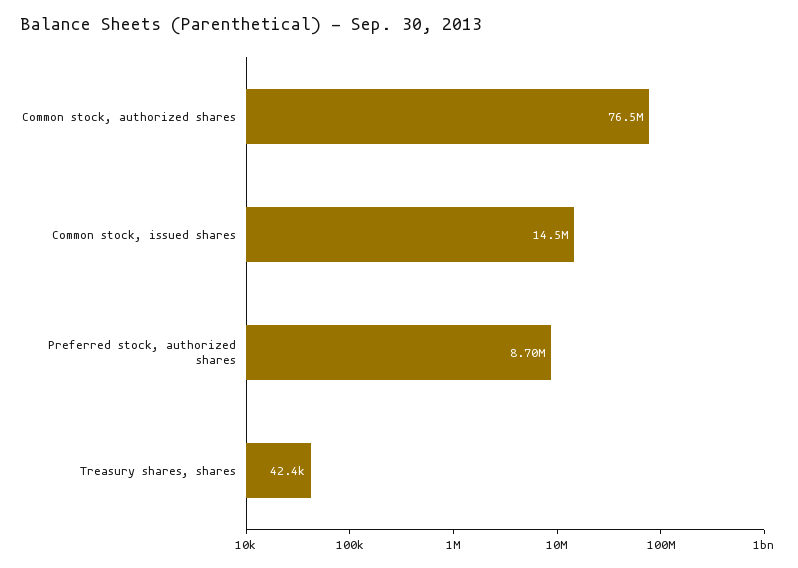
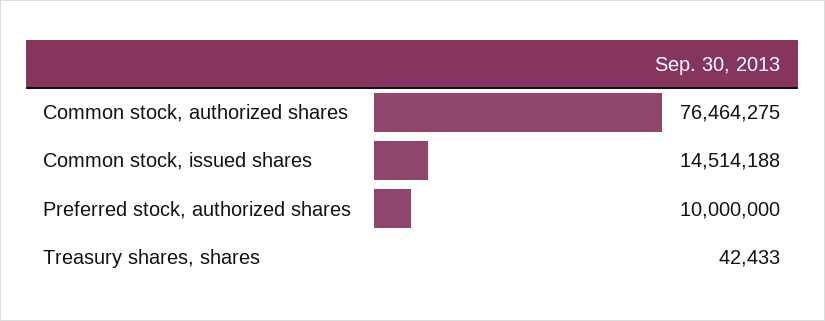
  {
    "Common stock, authorized shares": 76464275,
    "Common stock, issued shares": 14514188,
-   "Preferred stock, authorized shares": 8700000,
+   "Preferred stock, authorized shares": 10000000,
    "Treasury shares, shares": 42433
  }

